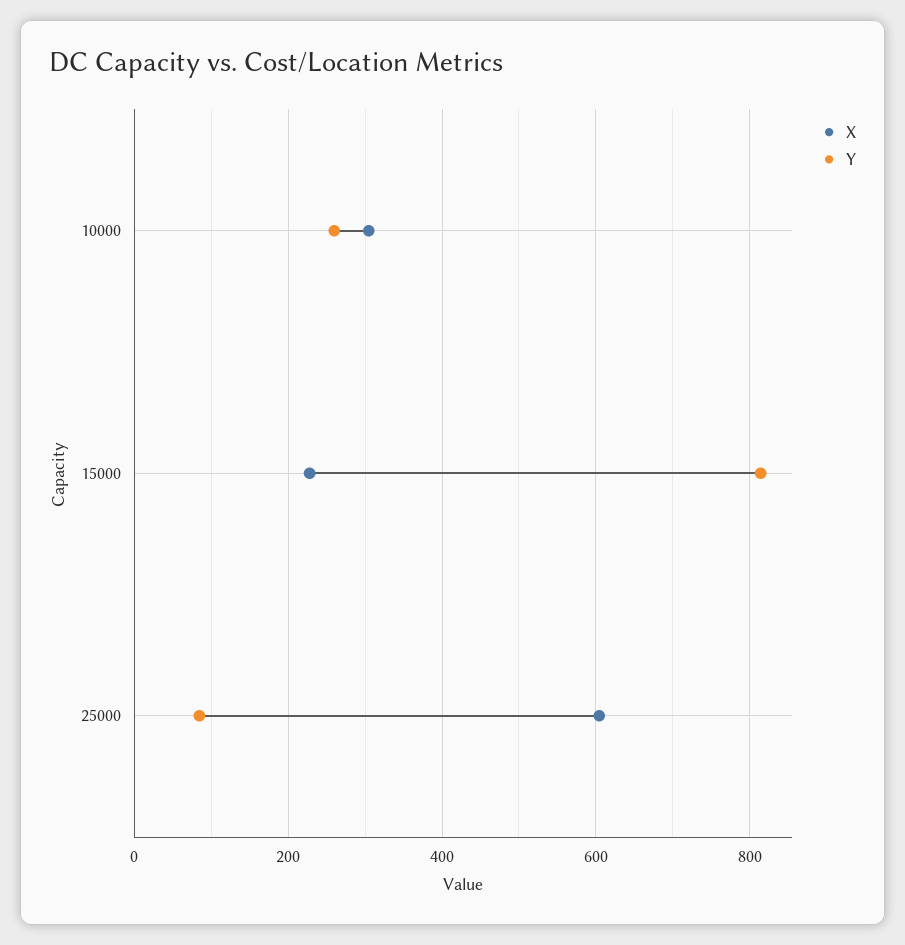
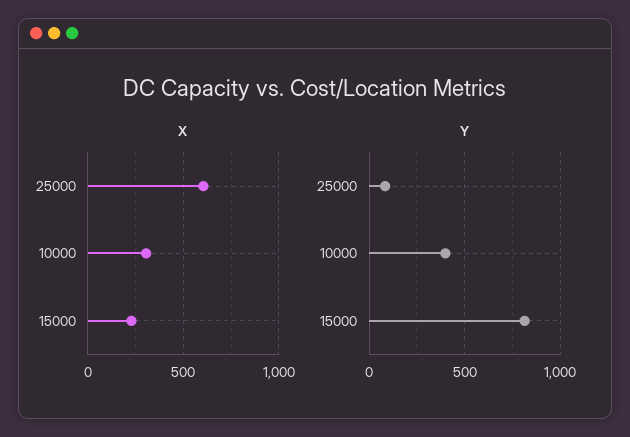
  {
    "X": {
      "10000": 300,
      "15000": 220,
      "25000": 600
    },
    "Y": {
-     "10000": 260,
+     "10000": 400,
      "15000": 820,
      "25000": 80
    }
  }

